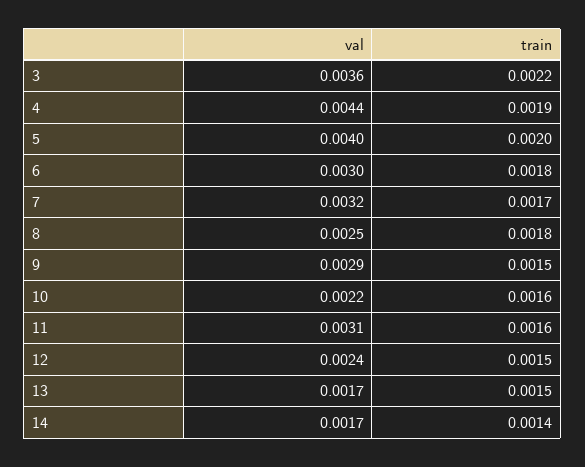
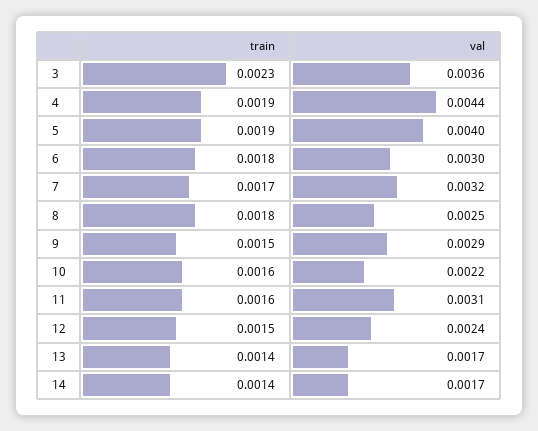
  {
    "val": {
      "3": 0.0036,
      "4": 0.0044,
      "5": 0.004,
      "6": 0.003,
      "7": 0.0032,
      "8": 0.0025,
      "9": 0.0029,
      "10": 0.0022,
      "11": 0.0031,
      "12": 0.0024,
      "13": 0.0017,
      "14": 0.0017
    },
    "train": {
-     "3": 0.0022,
+     "3": 0.0023,
      "4": 0.0019,
-     "5": 0.002,
+     "5": 0.0019,
      "6": 0.0018,
      "7": 0.0017,
      "8": 0.0018,
      "9": 0.0015,
      "10": 0.0016,
      "11": 0.0016,
      "12": 0.0015,
-     "13": 0.0015,
+     "13": 0.0014,
      "14": 0.0014
    }
  }

